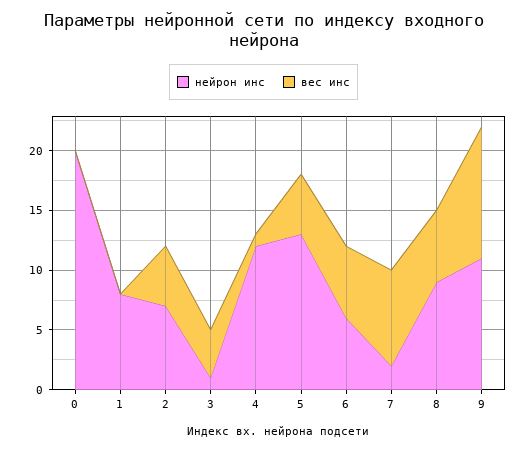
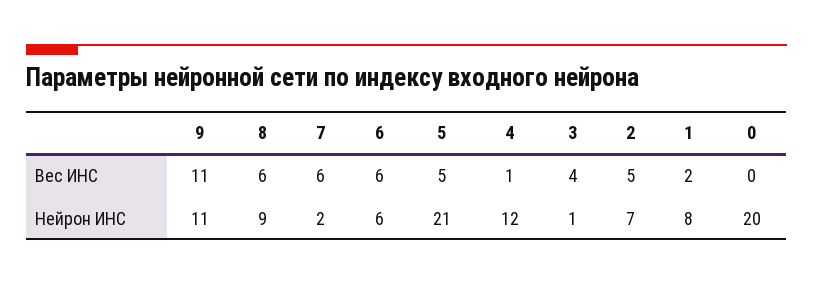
  {
    "нейрон инс": {
      "0": 20,
      "1": 8,
      "2": 7,
      "3": 1,
      "4": 12,
-     "5": 13,
+     "5": 21,
      "6": 6,
      "7": 2,
      "8": 9,
      "9": 11
    },
    "вес инс": {
      "0": 0,
-     "1": 0,
+     "1": 2,
      "2": 5,
      "3": 4,
      "4": 1,
      "5": 5,
      "6": 6,
-     "7": 8,
+     "7": 6,
      "8": 6,
      "9": 11
    }
  }

